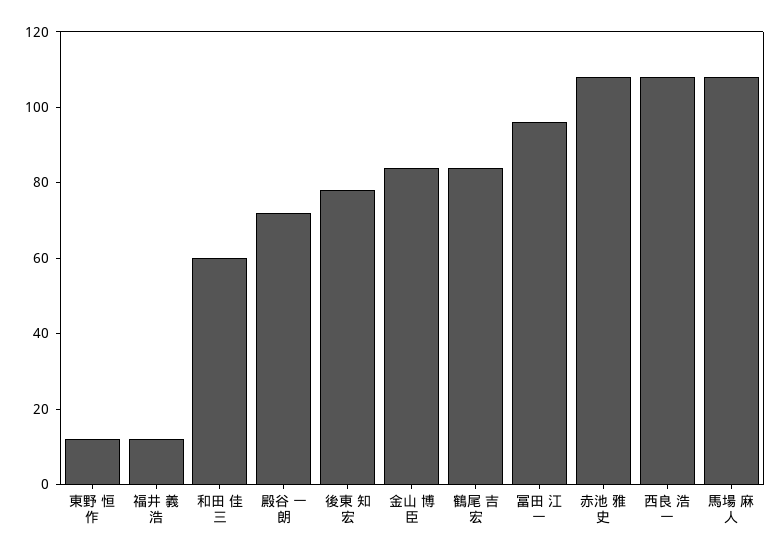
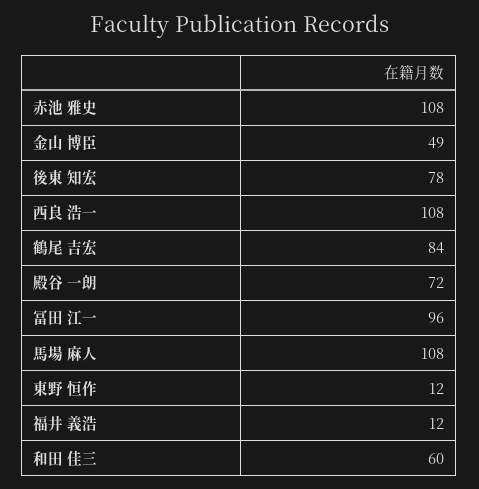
  {
    "東野 恒作": 12,
    "福井 義浩": 12,
    "和田 佳三": 60,
    "殿谷 一朗": 72,
    "後東 知宏": 78,
-   "金山 博臣": 85,
+   "金山 博臣": 49,
    "鶴尾 吉宏": 84,
    "冨田 江一": 96,
    "赤池 雅史": 108,
    "西良 浩一": 108,
    "馬場 麻人": 108
  }

